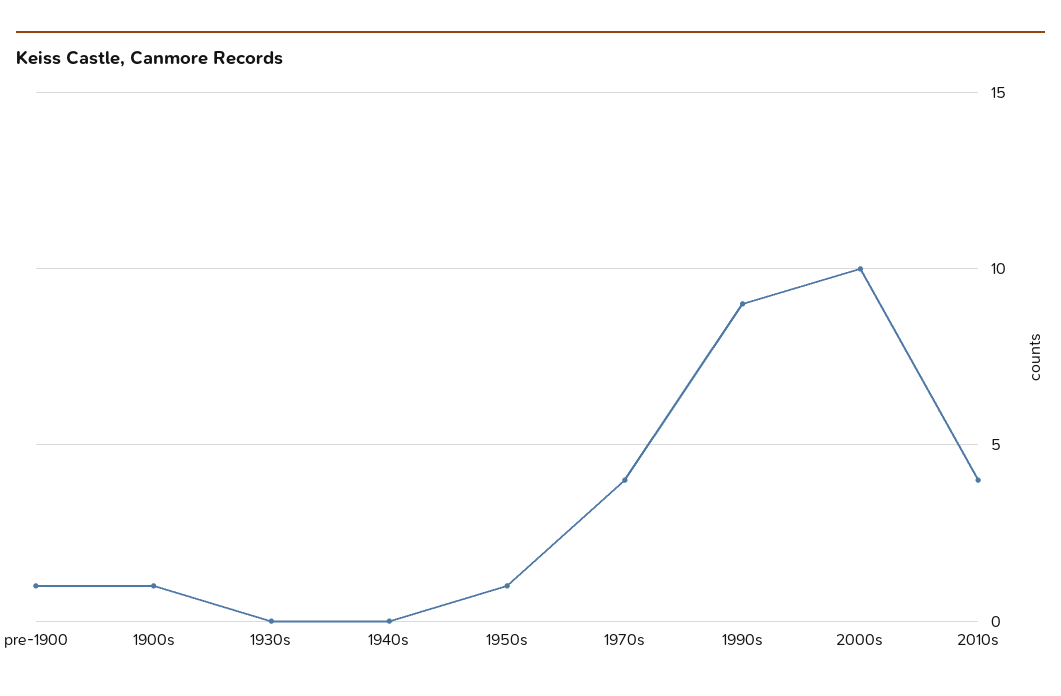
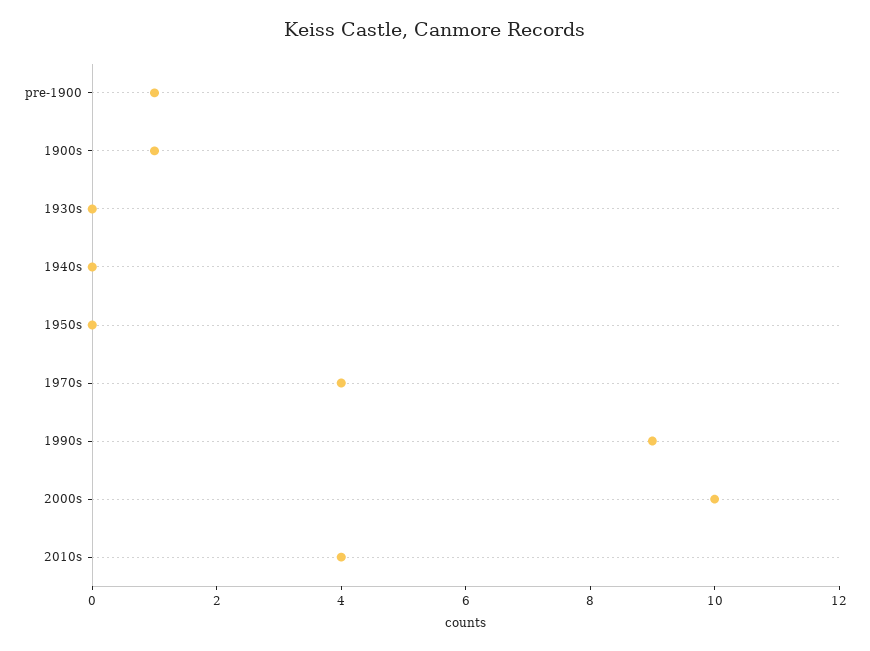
  {
    "pre-1900": 1,
    "1900s": 1,
    "1930s": 0,
    "1940s": 0,
-   "1950s": 1,
+   "1950s": 0,
    "1970s": 4,
    "1990s": 9,
    "2000s": 10,
    "2010s": 4
  }

